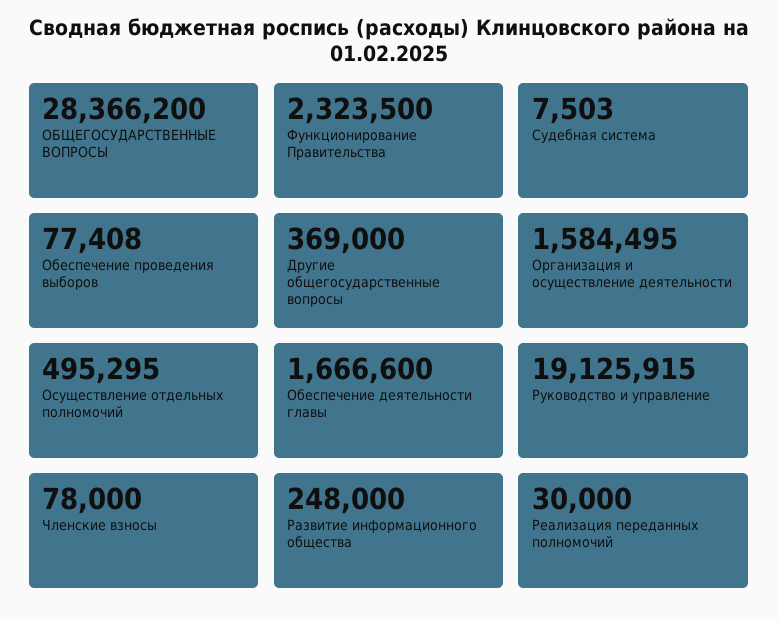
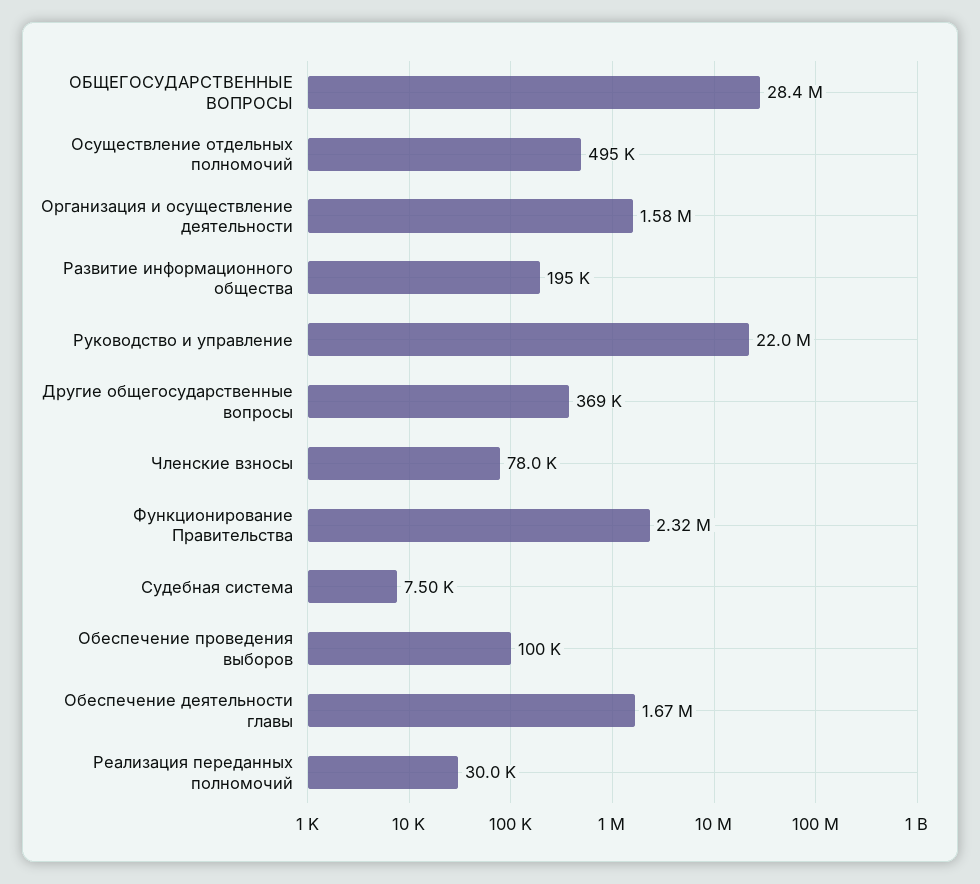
  {
    "ОБЩЕГОСУДАРСТВЕННЫЕ ВОПРОСЫ": 28366200,
    "Функционирование Правительства": 2323500,
    "Судебная система": 7503,
-   "Обеспечение проведения выборов": 77408,
+   "Обеспечение проведения выборов": 100000,
    "Другие общегосударственные вопросы": 369000,
    "Организация и осуществление деятельности": 1584495,
    "Осуществление отдельных полномочий": 495295,
    "Обеспечение деятельности главы": 1666600,
-   "Руководство и управление": 19125915,
+   "Руководство и управление": 22000000,
    "Членские взносы": 78000,
-   "Развитие информационного общества": 248000,
+   "Развитие информационного общества": 195000,
    "Реализация переданных полномочий": 30000
  }

